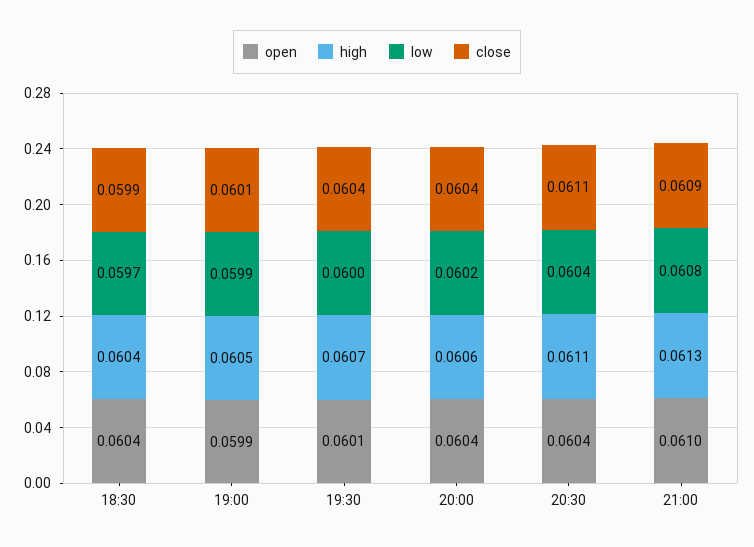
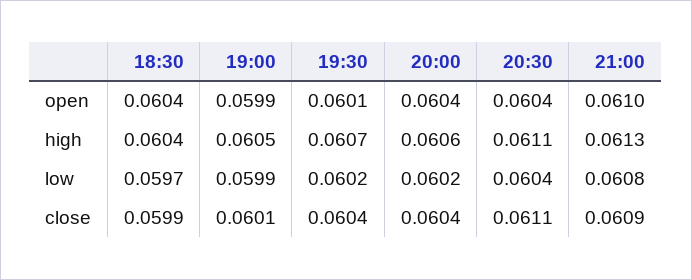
  {
    "open": {
      "18:30": 0.0604,
      "19:00": 0.0599,
      "19:30": 0.0601,
      "20:00": 0.0604,
      "20:30": 0.0604,
      "21:00": 0.061
    },
    "high": {
      "18:30": 0.0604,
      "19:00": 0.0605,
      "19:30": 0.0607,
      "20:00": 0.0606,
      "20:30": 0.0611,
      "21:00": 0.0613
    },
    "low": {
      "18:30": 0.0597,
      "19:00": 0.0599,
-     "19:30": 0.06,
+     "19:30": 0.0602,
      "20:00": 0.0602,
      "20:30": 0.0604,
      "21:00": 0.0608
    },
    "close": {
      "18:30": 0.0599,
      "19:00": 0.0601,
      "19:30": 0.0604,
      "20:00": 0.0604,
      "20:30": 0.0611,
      "21:00": 0.0609
    }
  }

